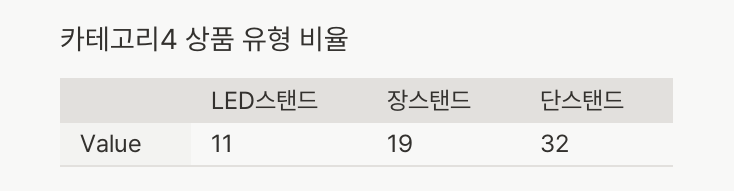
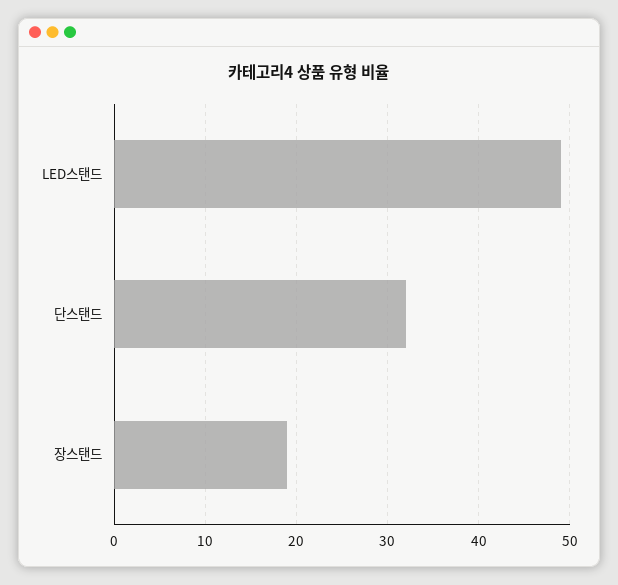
  {
-   "LED스탠드": 11,
+   "LED스탠드": 49,
    "장스탠드": 19,
    "단스탠드": 32
  }

